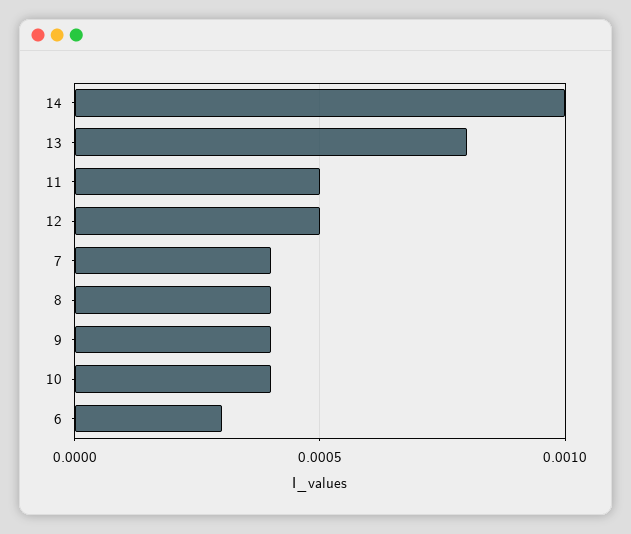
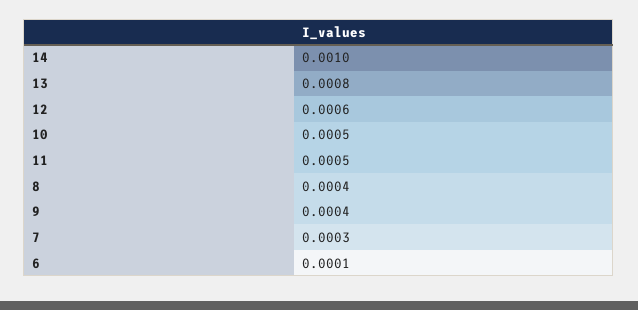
  {
    "14": 0.001,
    "13": 0.0008,
    "11": 0.0005,
-   "12": 0.0005,
+   "12": 0.0006,
-   "7": 0.0004,
+   "7": 0.0003,
    "8": 0.0004,
    "9": 0.0004,
-   "10": 0.0004,
+   "10": 0.0005,
-   "6": 0.0003
+   "6": 0.0001
  }

